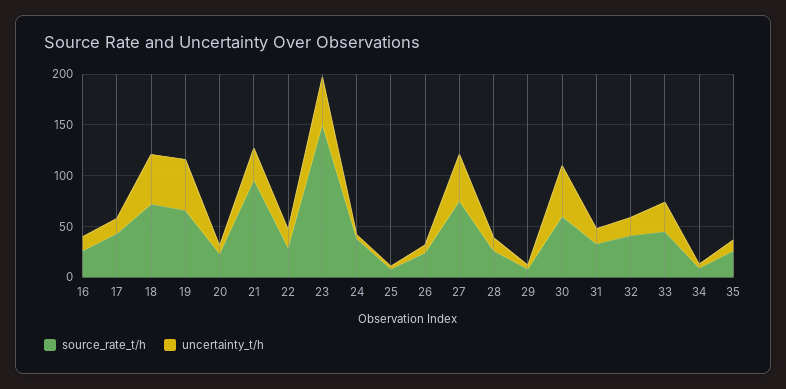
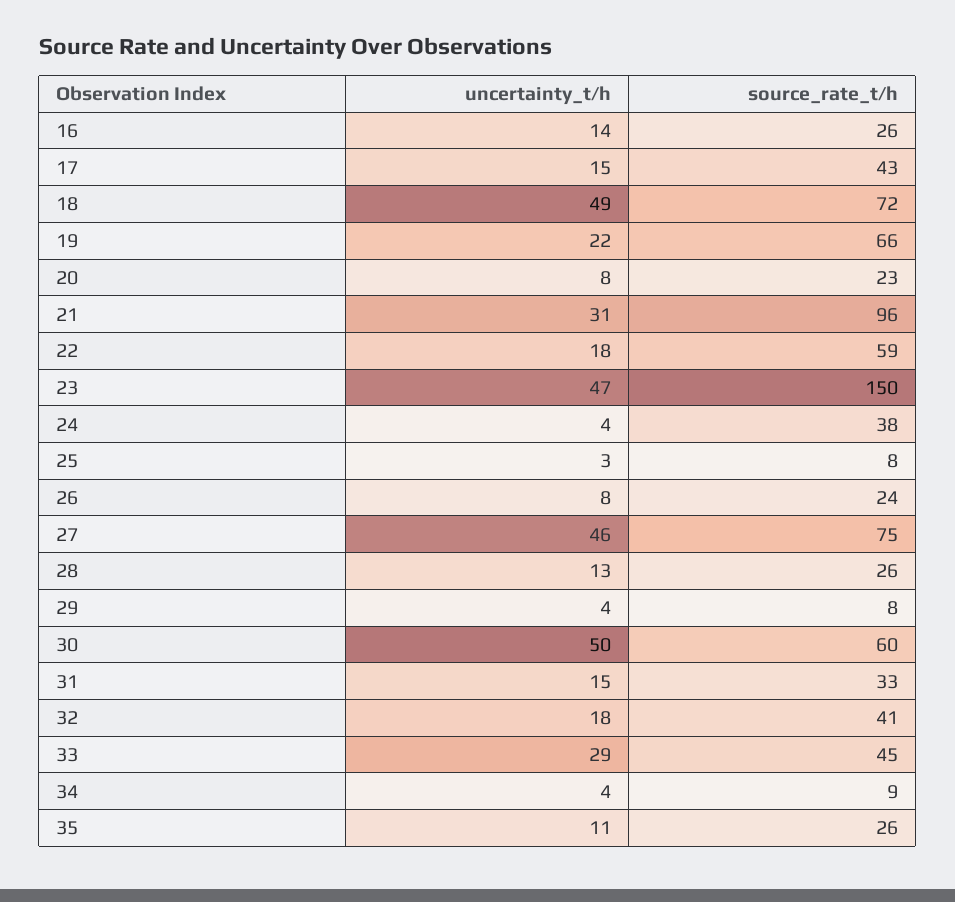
  {
    "source_rate_t/h": {
      "16": 26,
      "17": 43,
      "18": 72,
      "19": 66,
      "20": 23,
      "21": 96,
-     "22": 30,
+     "22": 59,
      "23": 150,
      "24": 38,
      "25": 8,
      "26": 24,
      "27": 75,
      "28": 26,
      "29": 8,
      "30": 60,
      "31": 33,
      "32": 41,
      "33": 45,
      "34": 9,
      "35": 26
    },
    "uncertainty_t/h": {
      "16": 14,
      "17": 15,
      "18": 49,
-     "19": 50,
+     "19": 22,
      "20": 8,
      "21": 31,
      "22": 18,
      "23": 47,
      "24": 4,
      "25": 3,
      "26": 8,
      "27": 46,
      "28": 13,
      "29": 4,
      "30": 50,
      "31": 15,
      "32": 18,
      "33": 29,
      "34": 4,
      "35": 11
    }
  }

